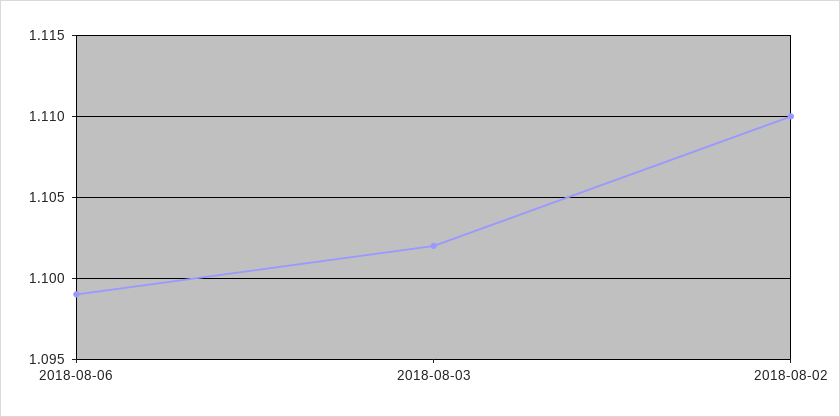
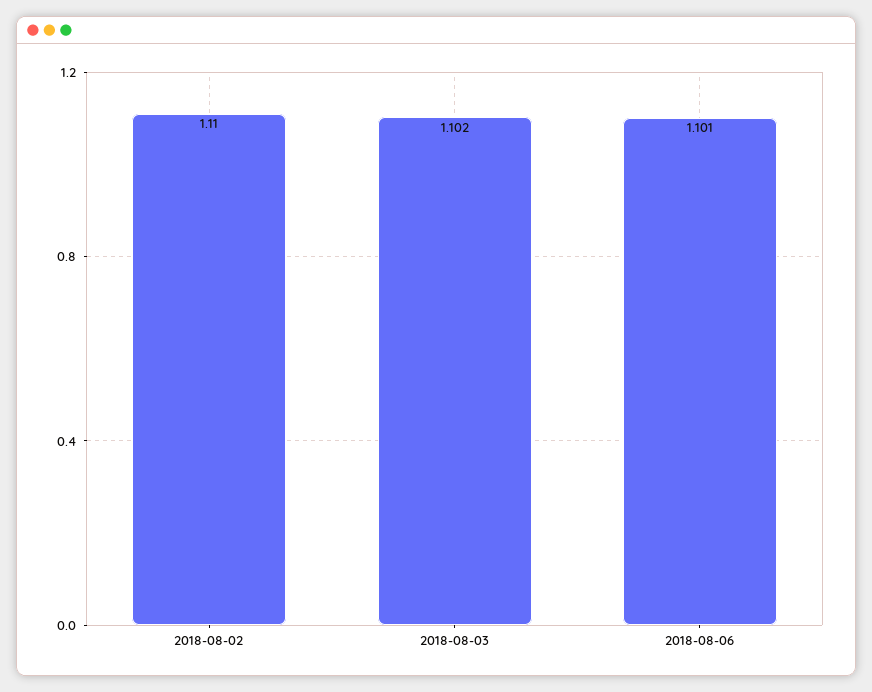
  {
-   "2018-08-06": 1.099,
+   "2018-08-06": 1.101,
    "2018-08-03": 1.102,
    "2018-08-02": 1.11
  }

